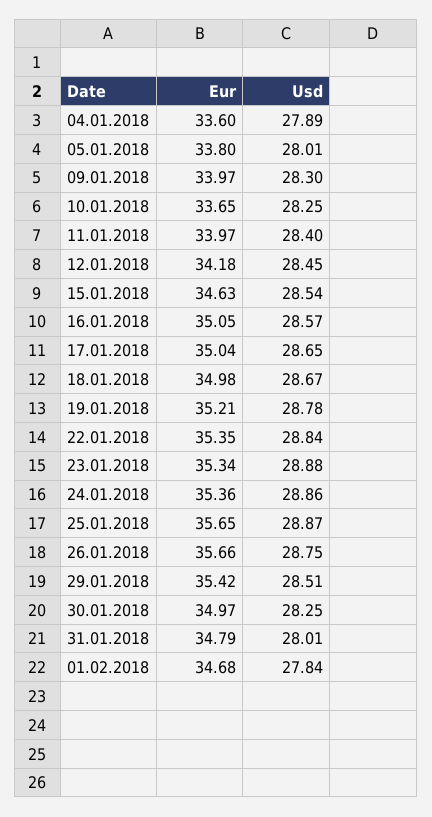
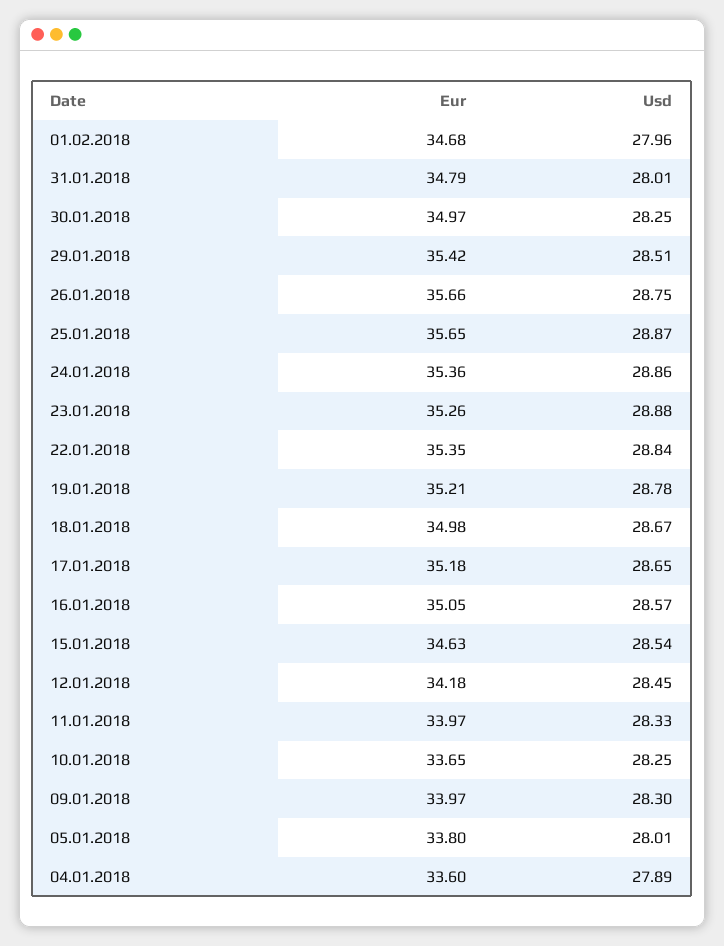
  {
    "Eur": {
      "04.01.2018": 33.6,
      "05.01.2018": 33.8,
      "09.01.2018": 33.97,
      "10.01.2018": 33.65,
      "11.01.2018": 33.97,
      "12.01.2018": 34.18,
      "15.01.2018": 34.63,
      "16.01.2018": 35.05,
-     "17.01.2018": 35.04,
+     "17.01.2018": 35.18,
      "18.01.2018": 34.98,
      "19.01.2018": 35.21,
      "22.01.2018": 35.35,
-     "23.01.2018": 35.34,
+     "23.01.2018": 35.26,
      "24.01.2018": 35.36,
      "25.01.2018": 35.65,
      "26.01.2018": 35.66,
      "29.01.2018": 35.42,
      "30.01.2018": 34.97,
      "31.01.2018": 34.79,
      "01.02.2018": 34.68
    },
    "Usd": {
      "04.01.2018": 27.89,
      "05.01.2018": 28.01,
      "09.01.2018": 28.3,
      "10.01.2018": 28.25,
-     "11.01.2018": 28.4,
+     "11.01.2018": 28.33,
      "12.01.2018": 28.45,
      "15.01.2018": 28.54,
      "16.01.2018": 28.57,
      "17.01.2018": 28.65,
      "18.01.2018": 28.67,
      "19.01.2018": 28.78,
      "22.01.2018": 28.84,
      "23.01.2018": 28.88,
      "24.01.2018": 28.86,
      "25.01.2018": 28.87,
      "26.01.2018": 28.75,
      "29.01.2018": 28.51,
      "30.01.2018": 28.25,
      "31.01.2018": 28.01,
-     "01.02.2018": 27.84
+     "01.02.2018": 27.96
    }
  }

